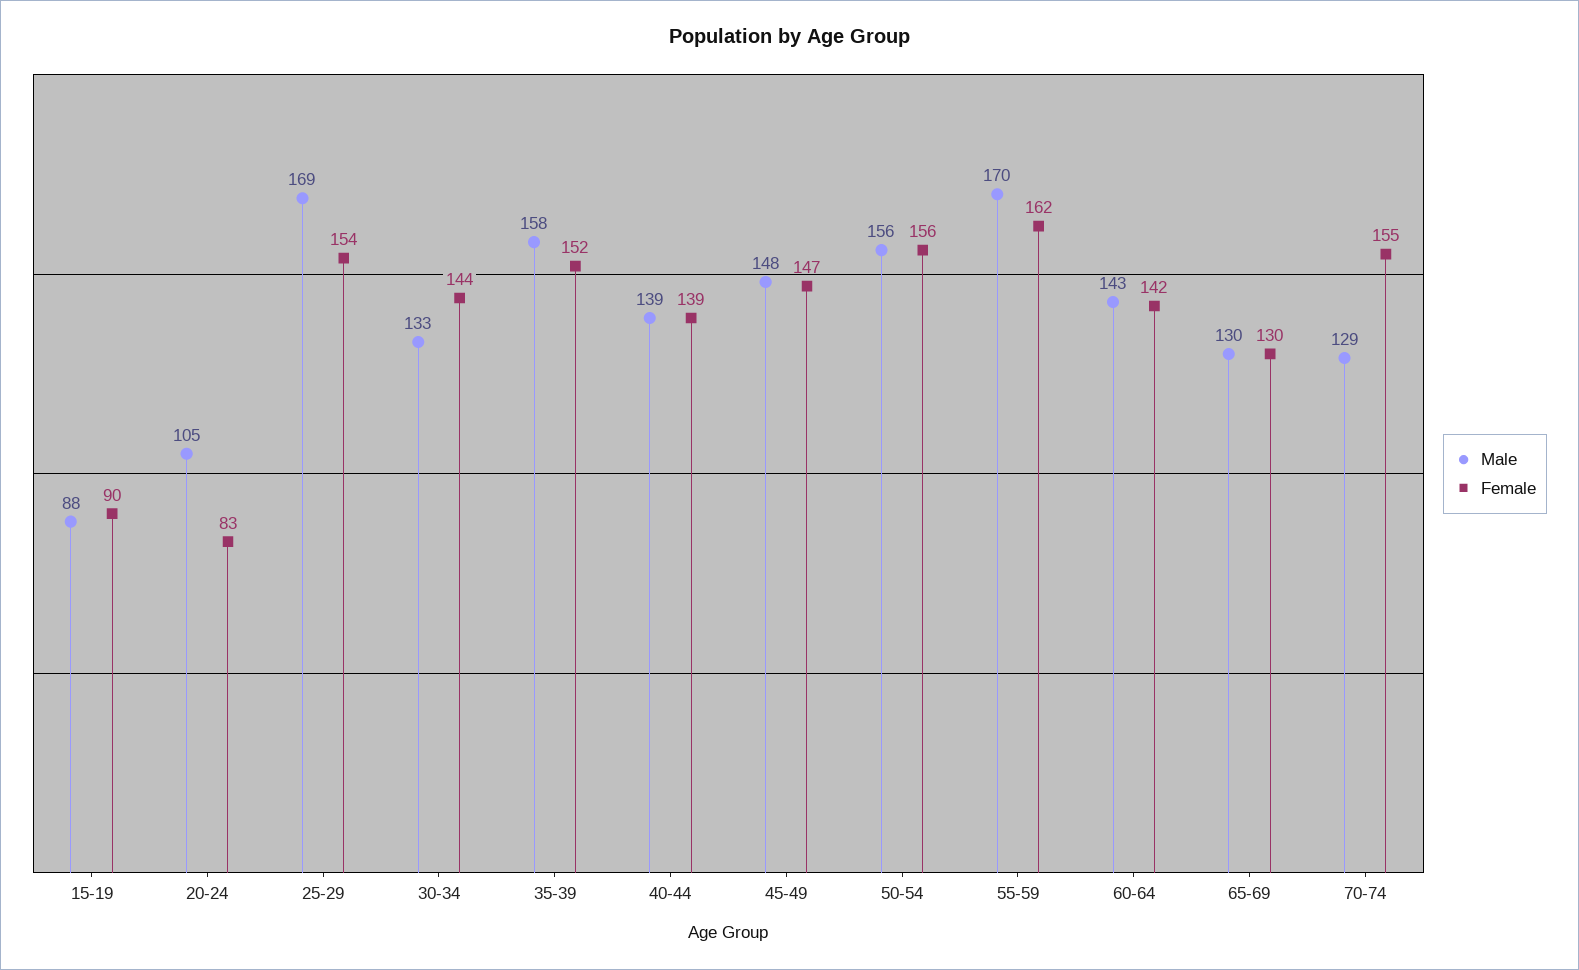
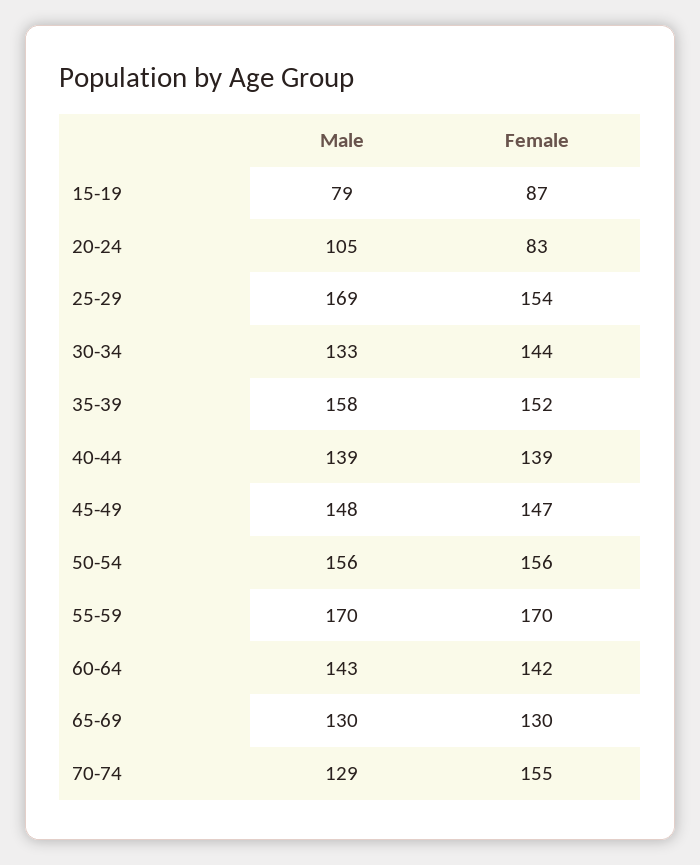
  {
    "Male": {
-     "15-19": 88,
+     "15-19": 79,
      "20-24": 105,
      "25-29": 169,
      "30-34": 133,
      "35-39": 158,
      "40-44": 139,
      "45-49": 148,
      "50-54": 156,
      "55-59": 170,
      "60-64": 143,
      "65-69": 130,
      "70-74": 129
    },
    "Female": {
-     "15-19": 90,
+     "15-19": 87,
      "20-24": 83,
      "25-29": 154,
      "30-34": 144,
      "35-39": 152,
      "40-44": 139,
      "45-49": 147,
      "50-54": 156,
-     "55-59": 162,
+     "55-59": 170,
      "60-64": 142,
      "65-69": 130,
      "70-74": 155
    }
  }

